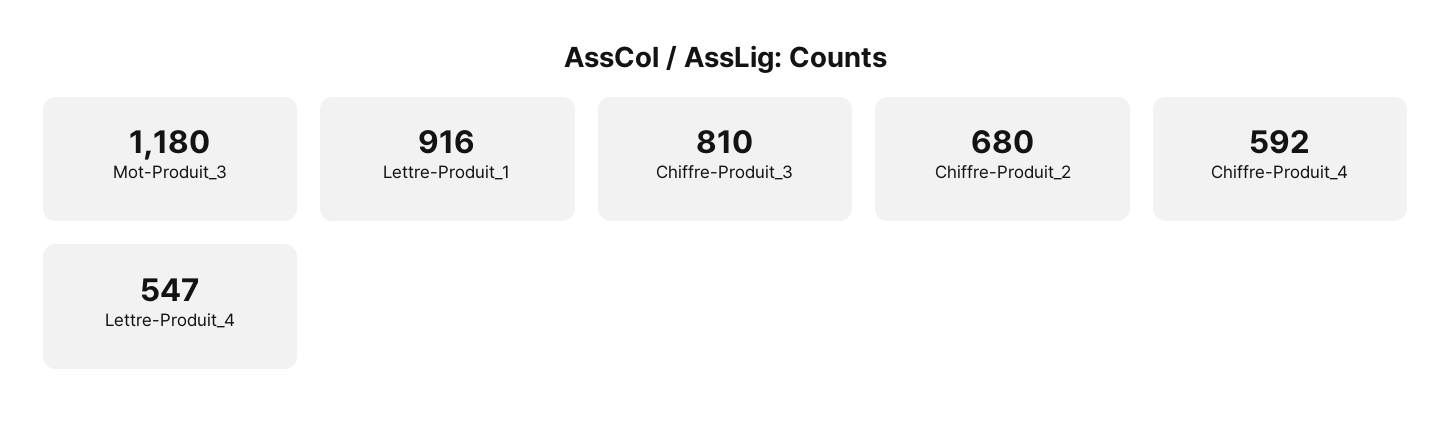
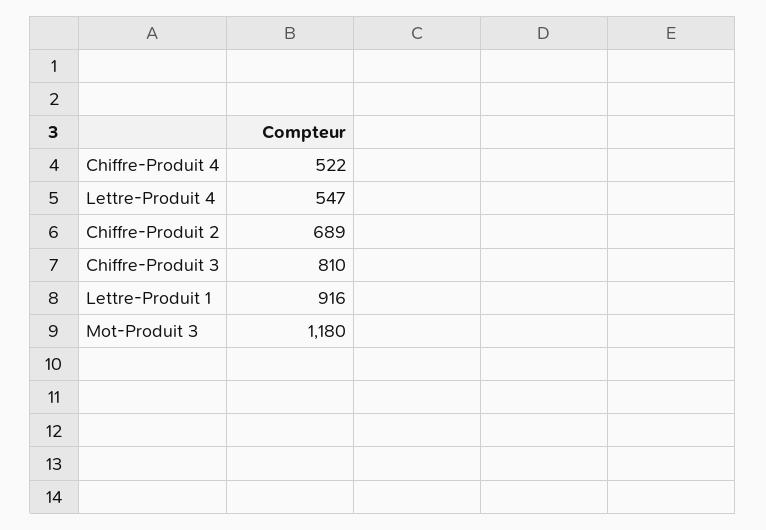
  {
    "Mot-Produit_3": 1180,
    "Lettre-Produit_1": 916,
    "Chiffre-Produit_3": 810,
-   "Chiffre-Produit_2": 680,
+   "Chiffre-Produit_2": 689,
-   "Chiffre-Produit_4": 592,
+   "Chiffre-Produit_4": 522,
    "Lettre-Produit_4": 547
  }

